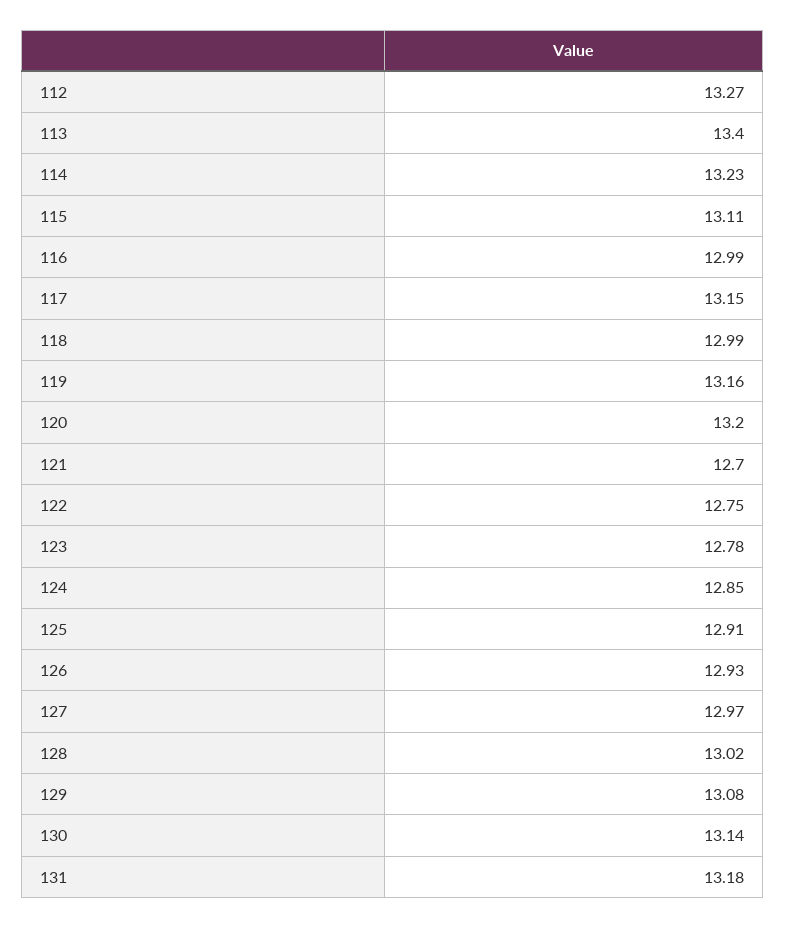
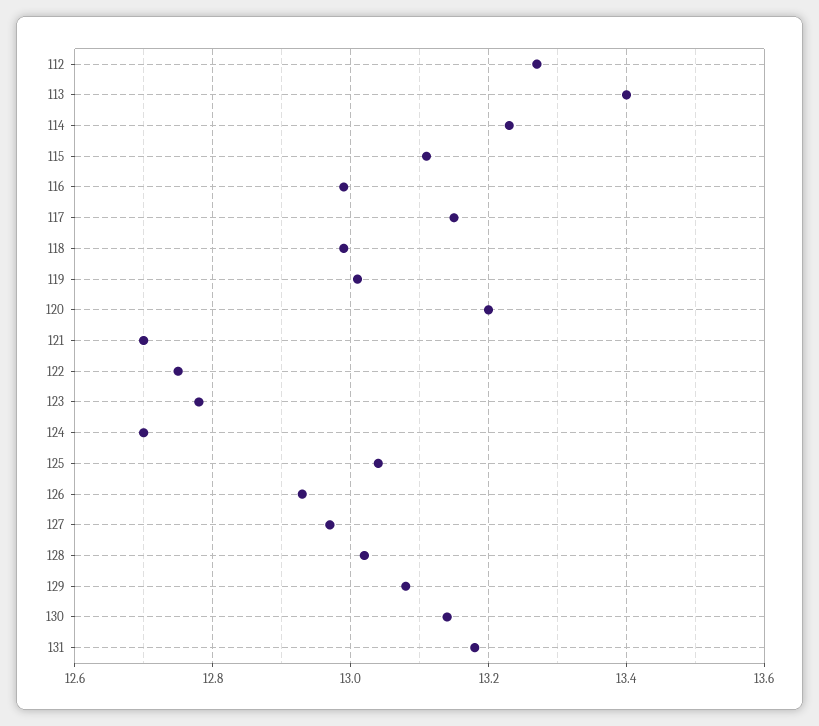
  {
    "112": 13.27,
    "113": 13.4,
    "114": 13.23,
    "115": 13.11,
    "116": 12.99,
    "117": 13.15,
    "118": 12.99,
-   "119": 13.16,
+   "119": 13,
    "120": 13.2,
    "121": 12.7,
    "122": 12.75,
    "123": 12.78,
-   "124": 12.85,
+   "124": 12.7,
-   "125": 12.91,
+   "125": 13.05,
    "126": 12.93,
    "127": 12.97,
    "128": 13.02,
    "129": 13.08,
    "130": 13.14,
    "131": 13.18
  }

